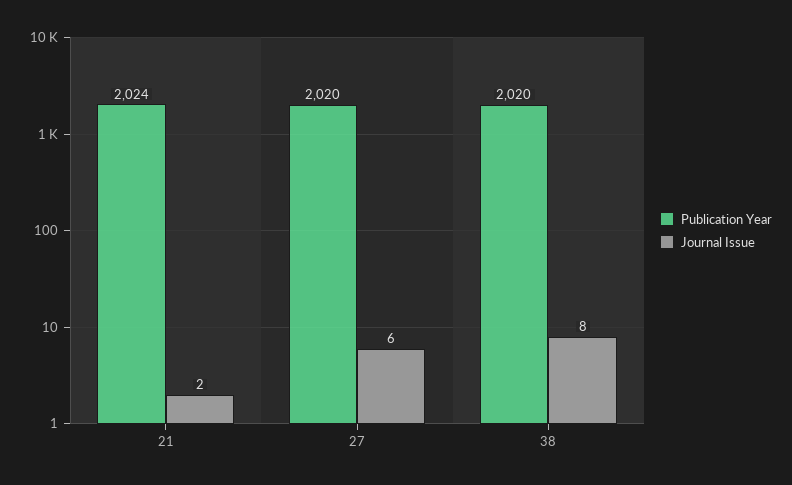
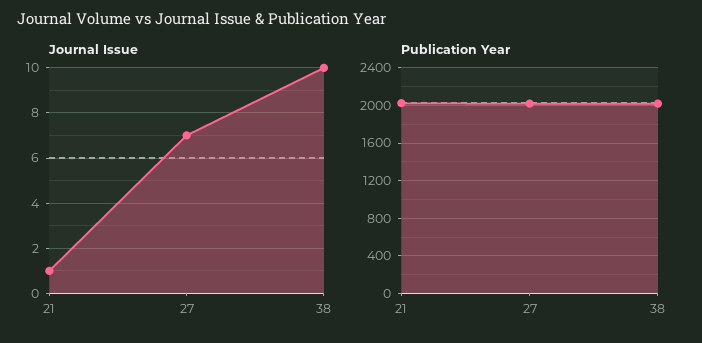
  {
    "Publication Year": {
      "21": 2024,
      "27": 2020,
      "38": 2020
    },
    "Journal Issue": {
-     "21": 2,
+     "21": 1,
-     "27": 6,
+     "27": 7,
-     "38": 8
+     "38": 10
    }
  }

